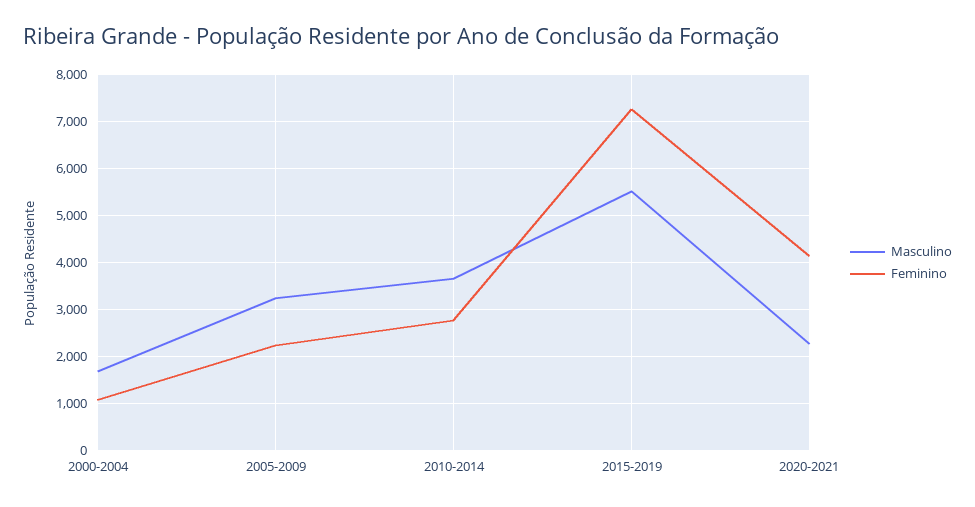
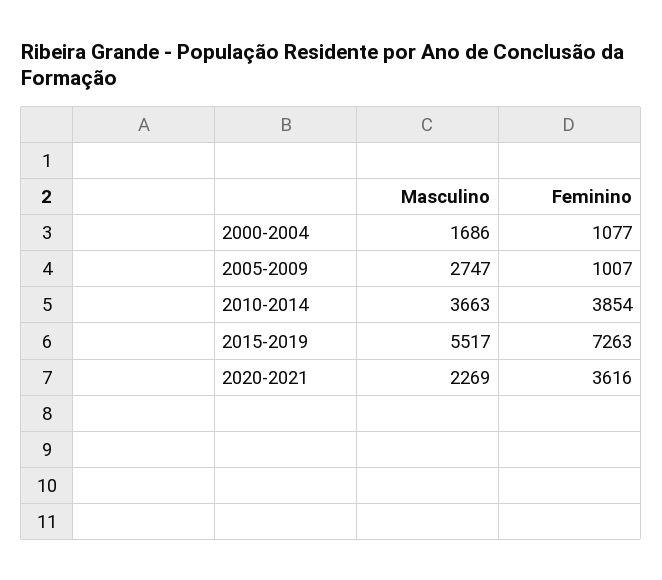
  {
    "Masculino": {
      "2000-2004": 1686,
-     "2005-2009": 3200,
+     "2005-2009": 2747,
      "2010-2014": 3663,
      "2015-2019": 5517,
      "2020-2021": 2269
    },
    "Feminino": {
      "2000-2004": 1077,
-     "2005-2009": 2200,
+     "2005-2009": 1007,
-     "2010-2014": 2800,
+     "2010-2014": 3854,
      "2015-2019": 7263,
-     "2020-2021": 4200
+     "2020-2021": 3616
    }
  }

